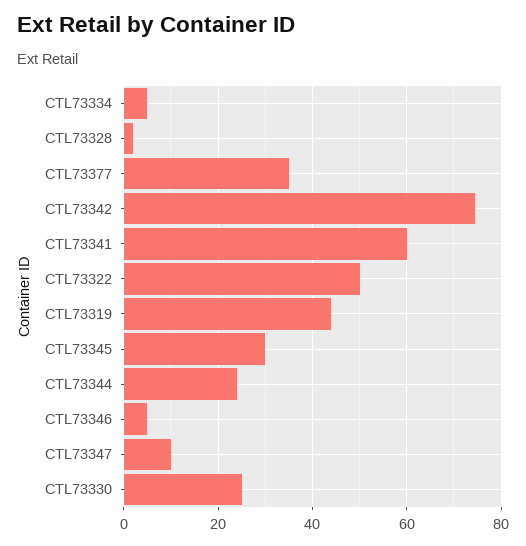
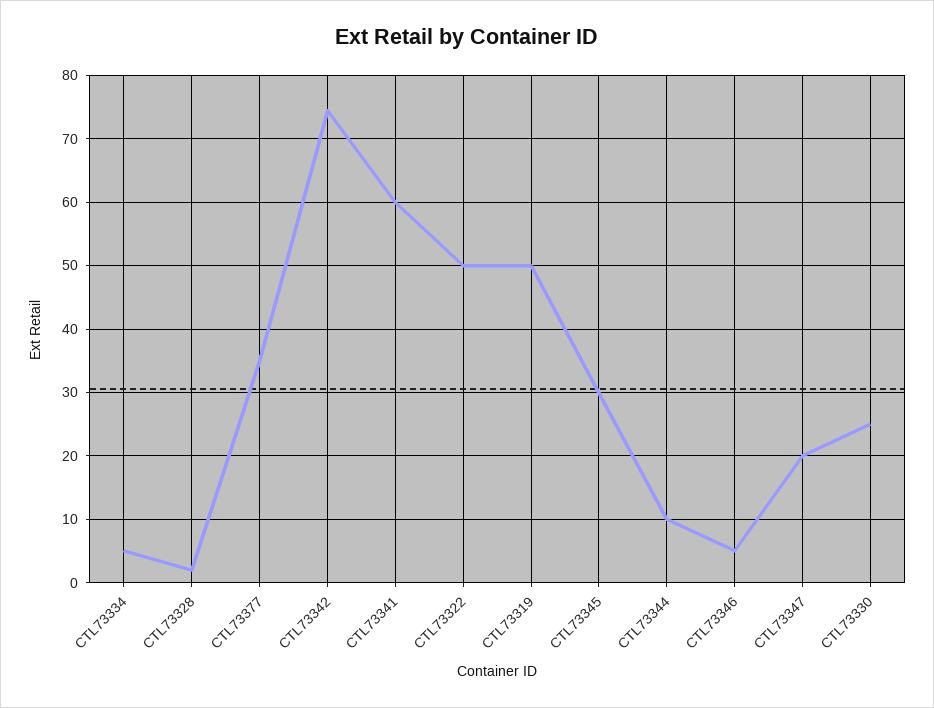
  {
    "CTL73334": 5,
    "CTL73328": 2,
    "CTL73377": 35,
    "CTL73342": 74,
    "CTL73341": 60,
    "CTL73322": 50,
-   "CTL73319": 44,
+   "CTL73319": 50,
    "CTL73345": 30,
-   "CTL73344": 24,
+   "CTL73344": 10,
    "CTL73346": 5,
-   "CTL73347": 10,
+   "CTL73347": 20,
    "CTL73330": 25
  }

